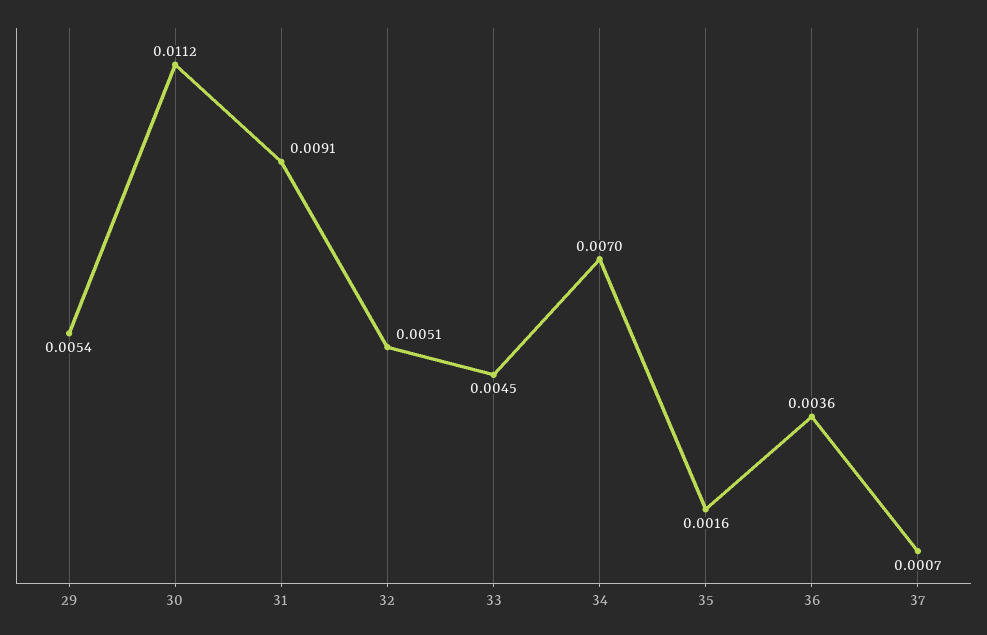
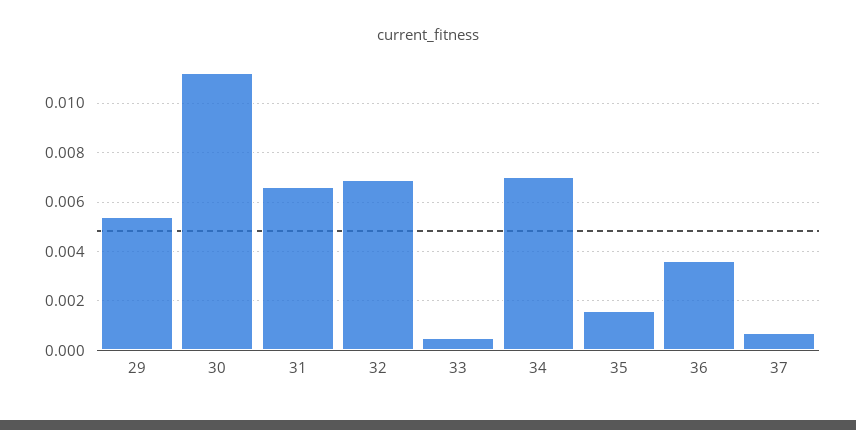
  {
    "29": 0.0054,
    "30": 0.0112,
-   "31": 0.0091,
+   "31": 0.0065,
-   "32": 0.0051,
+   "32": 0.007,
-   "33": 0.0045,
+   "33": 0.0005,
    "34": 0.007,
    "35": 0.0016,
    "36": 0.0036,
    "37": 0.0007
  }

